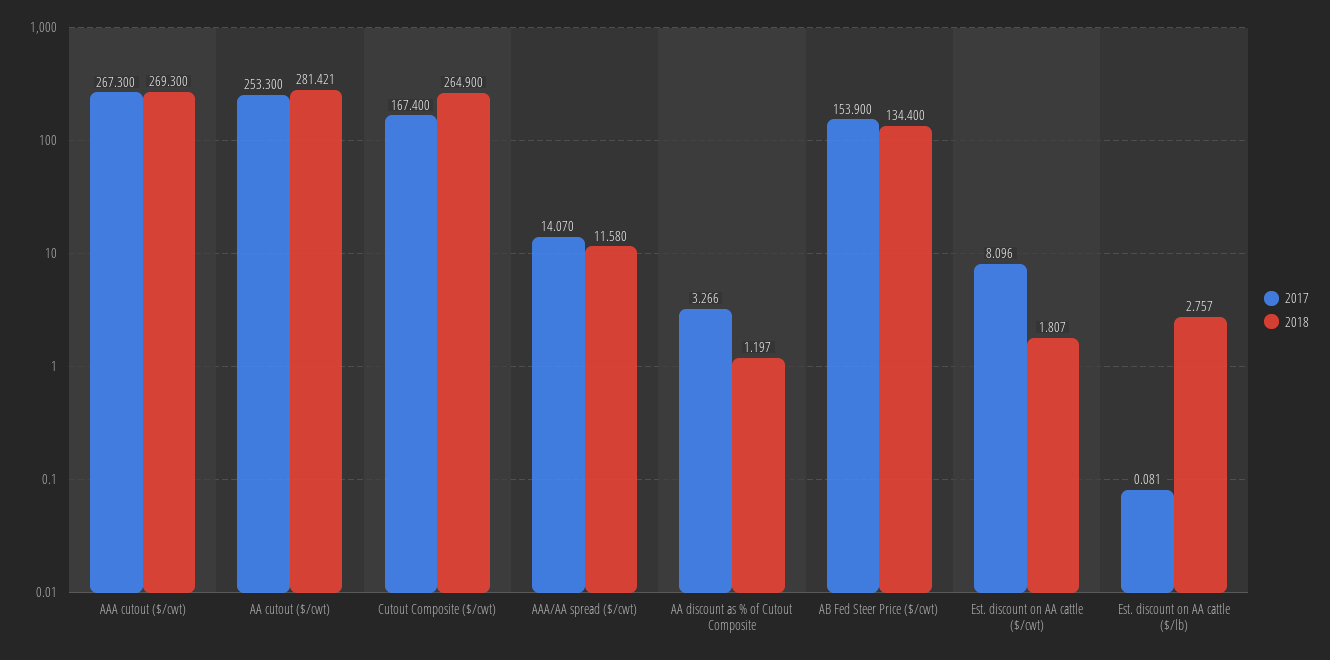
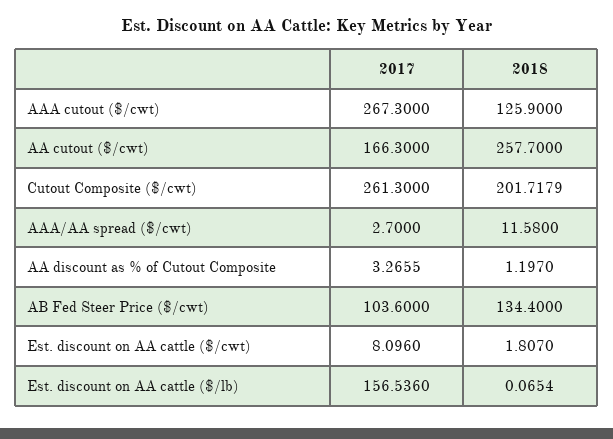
  {
    "2017": {
      "AAA cutout ($/cwt)": 267.3,
-     "AA cutout ($/cwt)": 253.3,
+     "AA cutout ($/cwt)": 166.3,
-     "Cutout Composite ($/cwt)": 167.4,
+     "Cutout Composite ($/cwt)": 261.3,
-     "AAA/AA spread ($/cwt)": 14.07,
+     "AAA/AA spread ($/cwt)": 2.7,
      "AA discount as % of Cutout Composite": 3.2655,
-     "AB Fed Steer Price ($/cwt)": 153.9,
+     "AB Fed Steer Price ($/cwt)": 103.6,
      "Est. discount on AA cattle ($/cwt)": 8.096,
-     "Est. discount on AA cattle ($/lb)": 0.081
+     "Est. discount on AA cattle ($/lb)": 156.536
    },
    "2018": {
-     "AAA cutout ($/cwt)": 269.3,
+     "AAA cutout ($/cwt)": 125.9,
-     "AA cutout ($/cwt)": 281.421,
+     "AA cutout ($/cwt)": 257.7,
-     "Cutout Composite ($/cwt)": 264.9,
+     "Cutout Composite ($/cwt)": 201.7179,
      "AAA/AA spread ($/cwt)": 11.58,
      "AA discount as % of Cutout Composite": 1.197,
      "AB Fed Steer Price ($/cwt)": 134.4,
      "Est. discount on AA cattle ($/cwt)": 1.807,
-     "Est. discount on AA cattle ($/lb)": 2.757
+     "Est. discount on AA cattle ($/lb)": 0.0654
    }
  }

